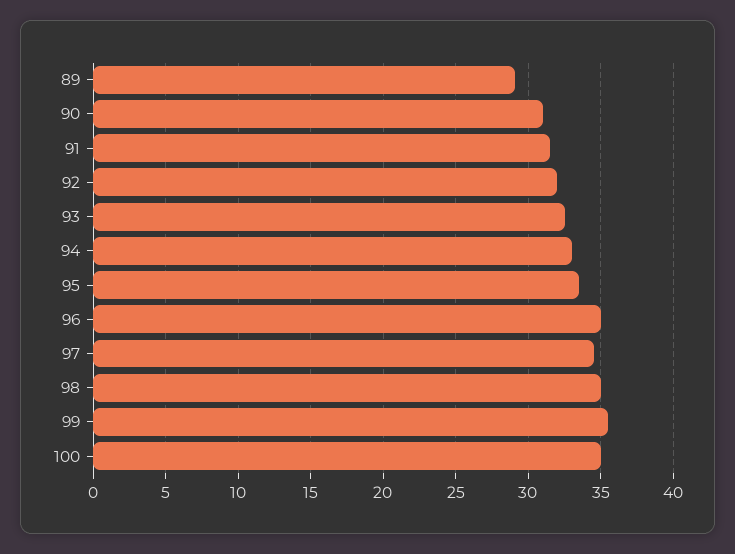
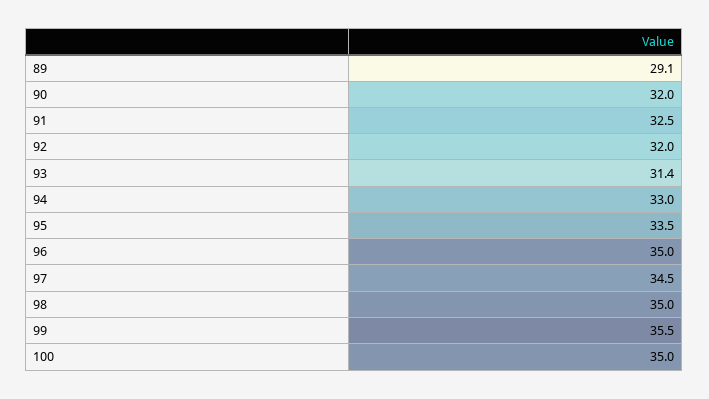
  {
    "89": 29.1,
-   "90": 31,
+   "90": 32,
-   "91": 31.5,
+   "91": 32.5,
    "92": 32,
-   "93": 32.5,
+   "93": 31.4,
    "94": 33,
    "95": 33.5,
    "96": 35,
    "97": 34.5,
    "98": 35,
    "99": 35.5,
    "100": 35
  }

